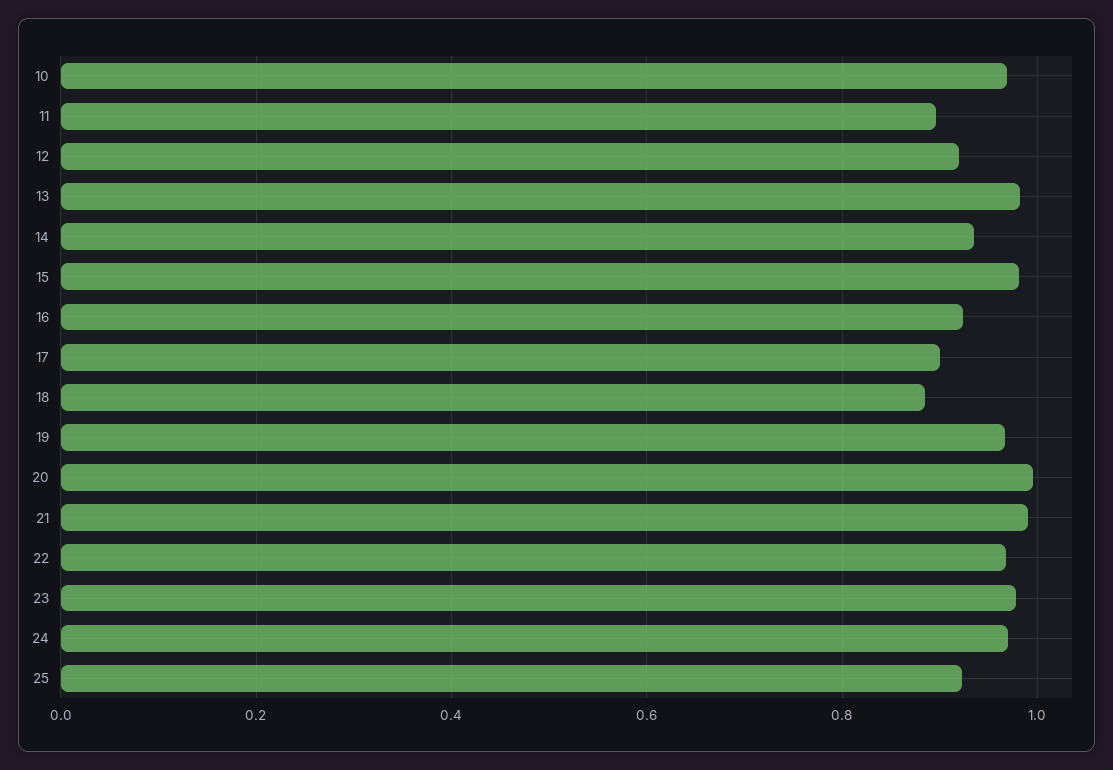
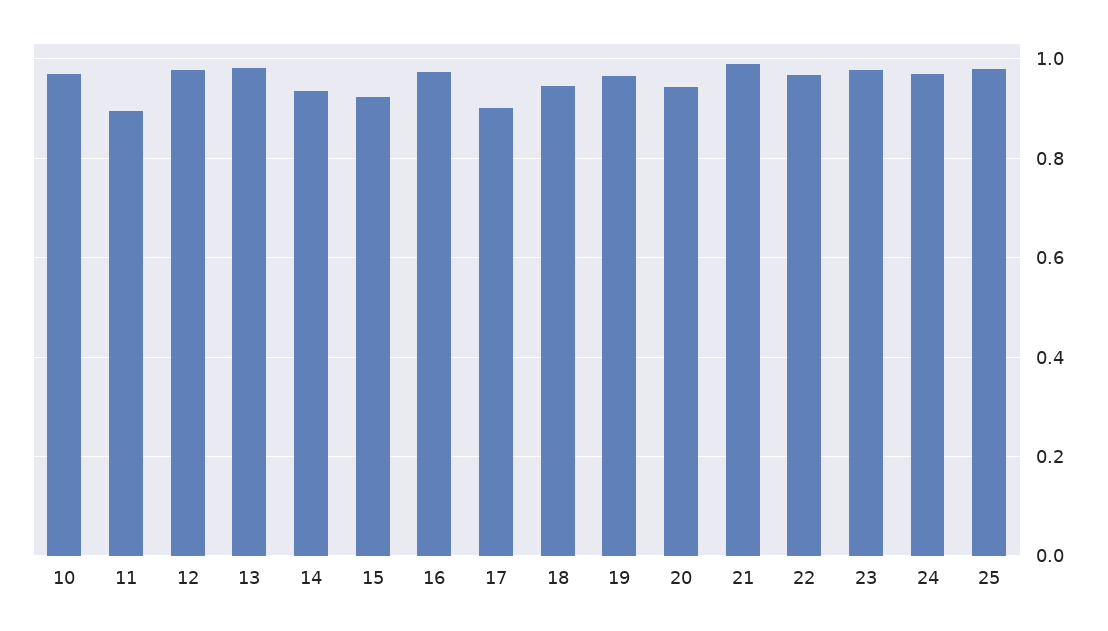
  {
    "10": 0.96,
    "11": 0.9,
-   "12": 0.92,
+   "12": 0.98,
    "13": 0.98,
    "14": 0.94,
-   "15": 0.98,
+   "15": 0.92,
-   "16": 0.92,
+   "16": 0.98,
    "17": 0.9,
-   "18": 0.88,
+   "18": 0.94,
    "19": 0.96,
-   "20": 1,
+   "20": 0.94,
    "21": 1,
    "22": 0.96,
    "23": 0.98,
    "24": 0.98,
-   "25": 0.92
+   "25": 0.98
  }

